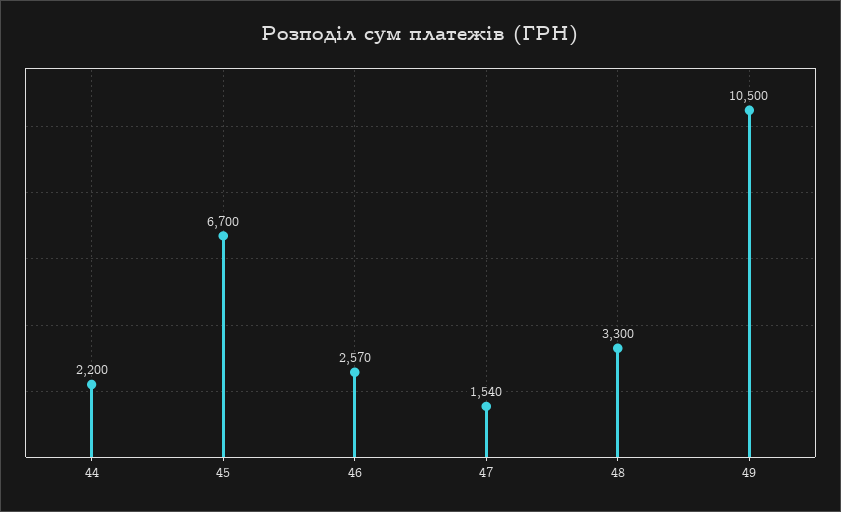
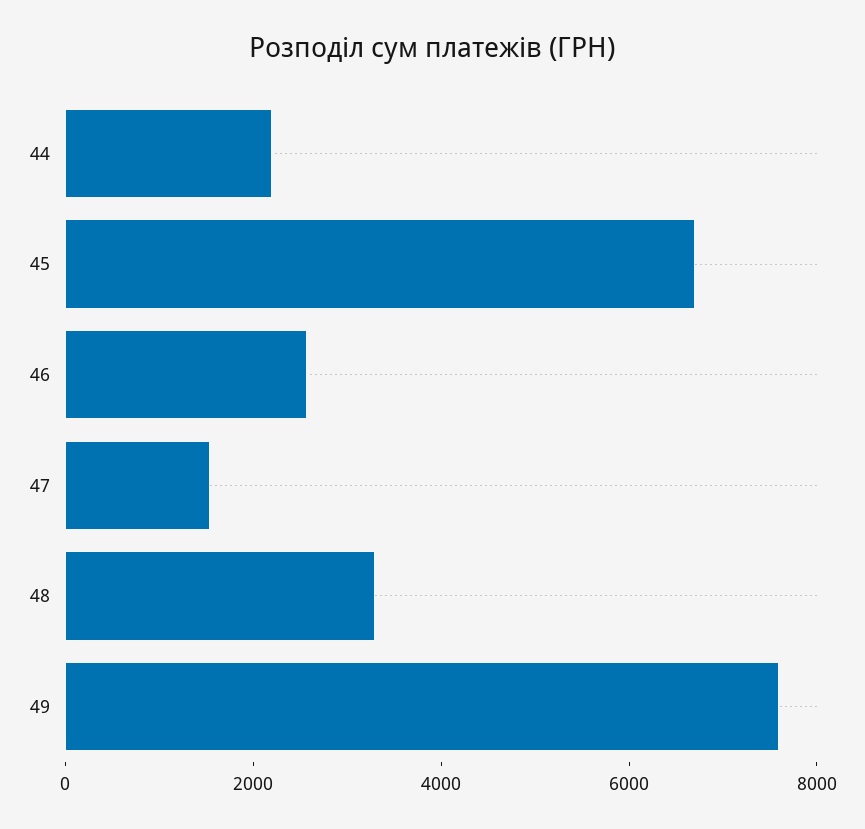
  {
    "44": 2200,
    "45": 6700,
    "46": 2570,
    "47": 1540,
    "48": 3300,
-   "49": 10500
+   "49": 7500
  }

